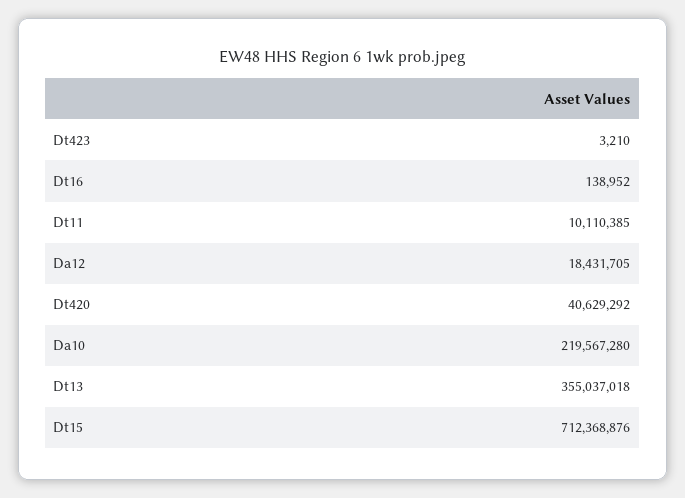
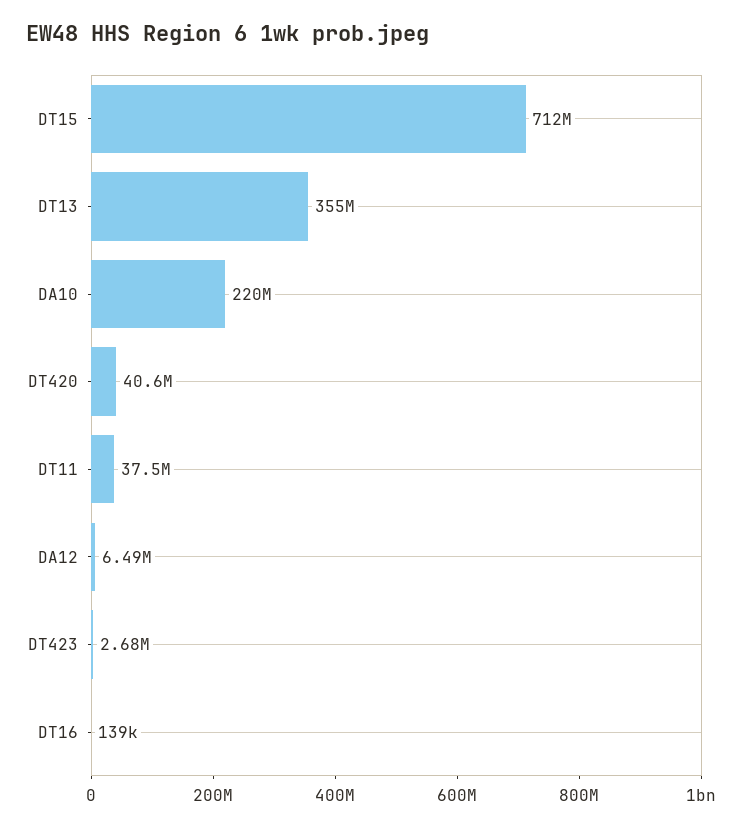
  {
-   "Dt423": 3210,
+   "Dt423": 2680000,
    "Dt16": 138952,
-   "Dt11": 10110385,
+   "Dt11": 37500000,
-   "Da12": 18431705,
+   "Da12": 6490000,
    "Dt420": 40629292,
    "Da10": 219567280,
    "Dt13": 355037018,
    "Dt15": 712368876
  }

